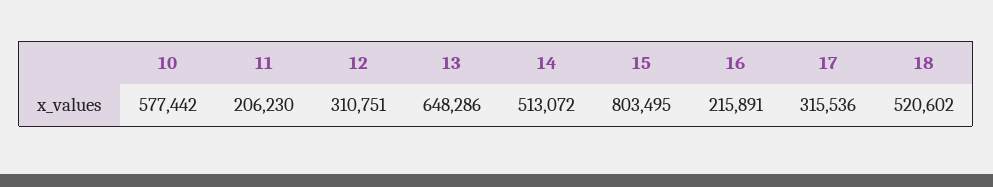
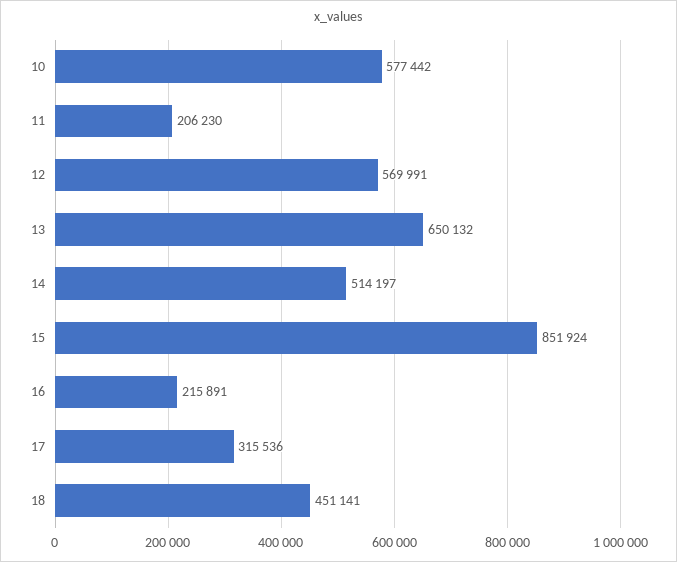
  {
    "10": 577442,
    "11": 206230,
-   "12": 310751,
+   "12": 569991,
-   "13": 648286,
+   "13": 650132,
-   "14": 513072,
+   "14": 514197,
-   "15": 803495,
+   "15": 851924,
    "16": 215891,
    "17": 315536,
-   "18": 520602
+   "18": 451141
  }

